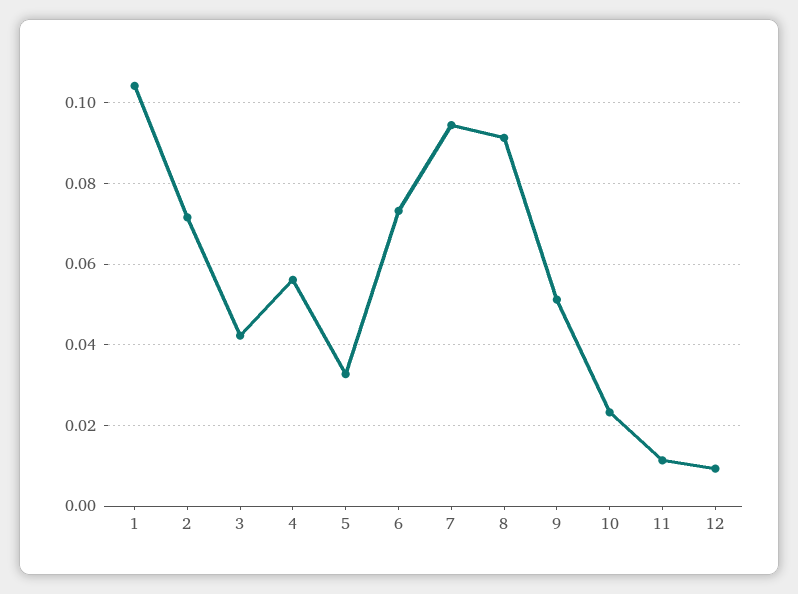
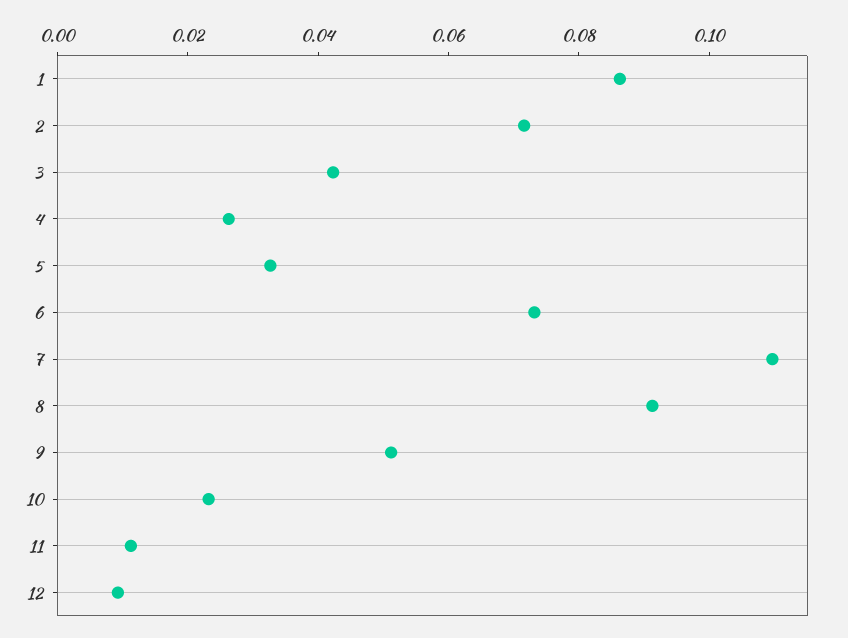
  {
-   "1": 0.104,
+   "1": 0.085,
    "2": 0.072,
    "3": 0.042,
-   "4": 0.056,
+   "4": 0.025,
    "5": 0.032,
    "6": 0.074,
-   "7": 0.094,
+   "7": 0.11,
    "8": 0.092,
    "9": 0.052,
    "10": 0.024,
    "11": 0.012,
    "12": 0.01
  }

